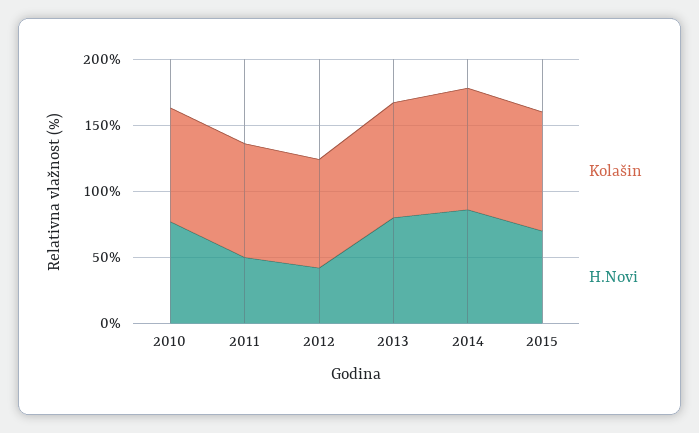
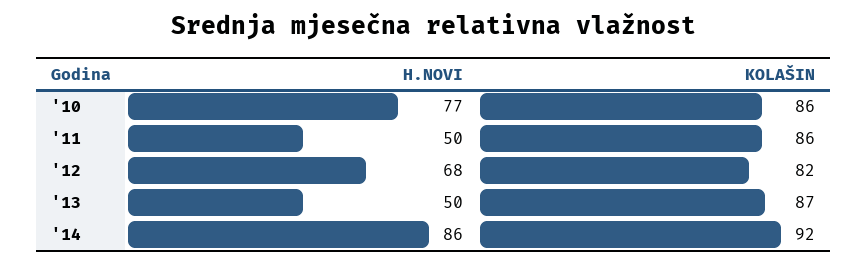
  {
    "Kolašin": {
      "2010": 86,
      "2011": 86,
      "2012": 82,
      "2013": 87,
-     "2014": 92,
+     "2014": 92
-     "2015": 90
    },
    "H.Novi": {
      "2010": 77,
      "2011": 50,
-     "2012": 40,
+     "2012": 68,
-     "2013": 80,
+     "2013": 50,
-     "2014": 86,
+     "2014": 86
-     "2015": 70
    }
  }

